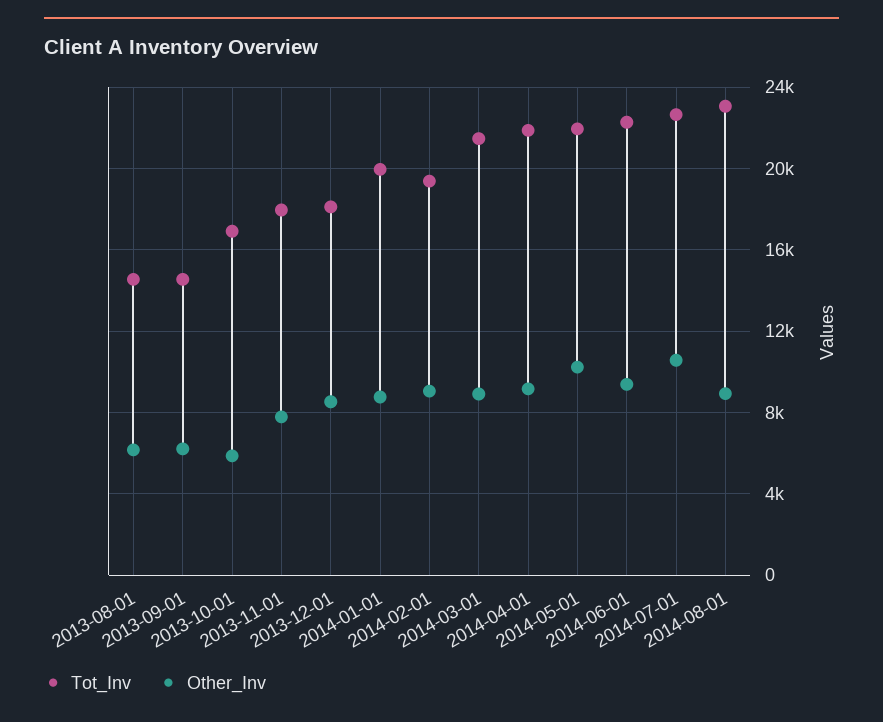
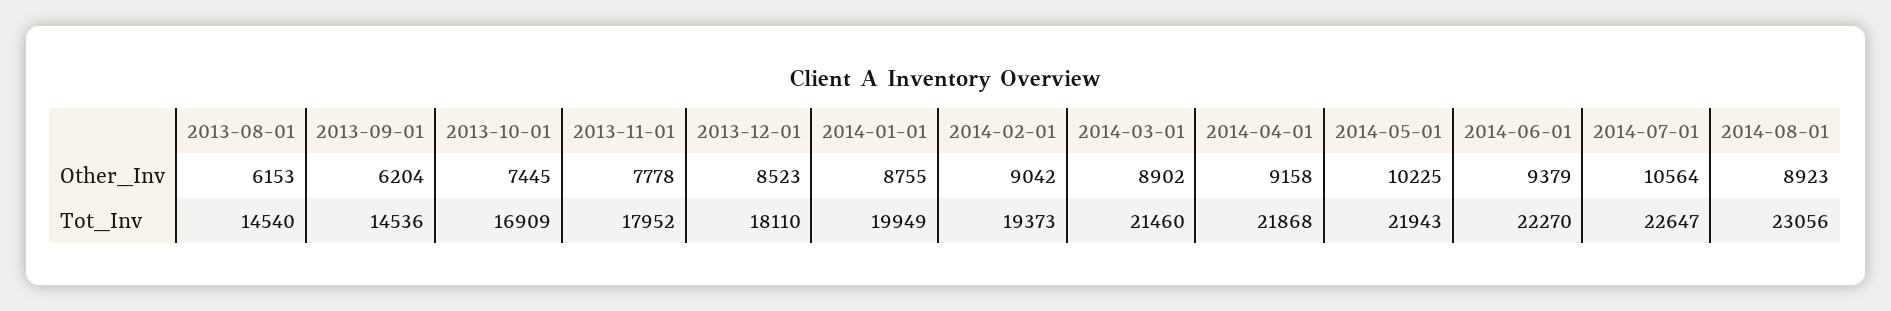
  {
    "Tot_Inv": {
      "2013-08-01": 14540,
      "2013-09-01": 14536,
      "2013-10-01": 16909,
      "2013-11-01": 17952,
      "2013-12-01": 18110,
      "2014-01-01": 19949,
      "2014-02-01": 19373,
      "2014-03-01": 21460,
      "2014-04-01": 21868,
      "2014-05-01": 21943,
      "2014-06-01": 22270,
      "2014-07-01": 22647,
      "2014-08-01": 23056
    },
    "Other_Inv": {
      "2013-08-01": 6153,
      "2013-09-01": 6204,
-     "2013-10-01": 6000,
+     "2013-10-01": 7445,
      "2013-11-01": 7778,
      "2013-12-01": 8523,
      "2014-01-01": 8755,
      "2014-02-01": 9042,
      "2014-03-01": 8902,
      "2014-04-01": 9158,
      "2014-05-01": 10225,
      "2014-06-01": 9379,
      "2014-07-01": 10564,
      "2014-08-01": 8923
    }
  }

